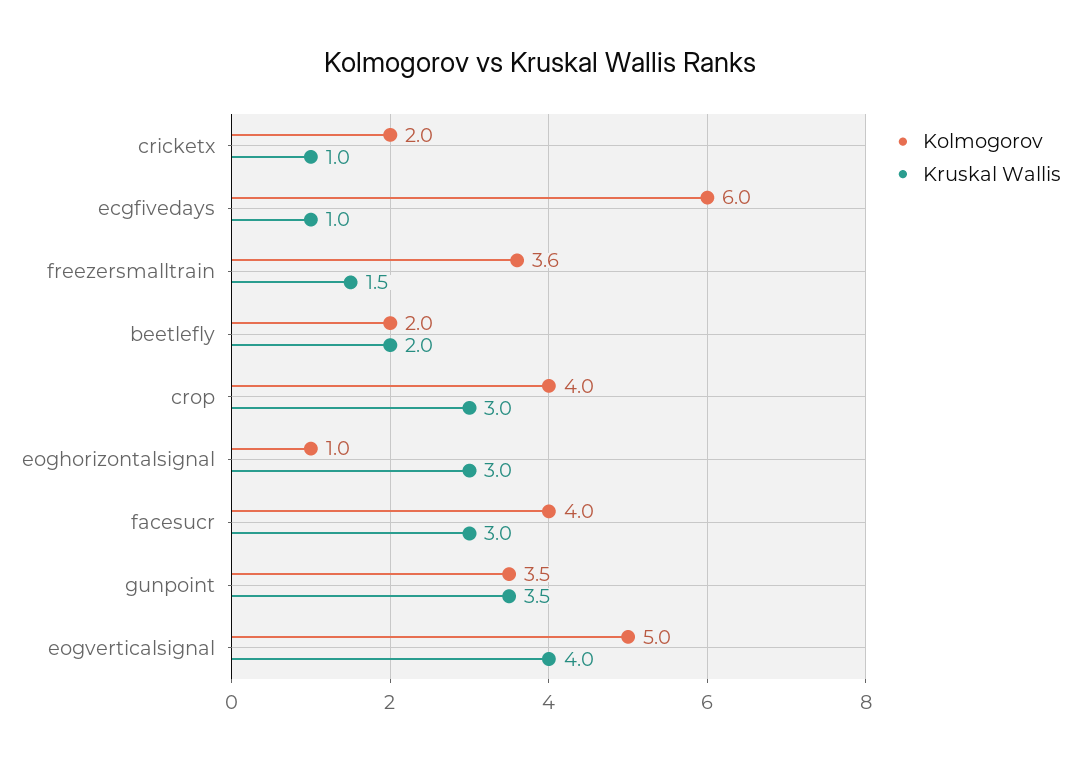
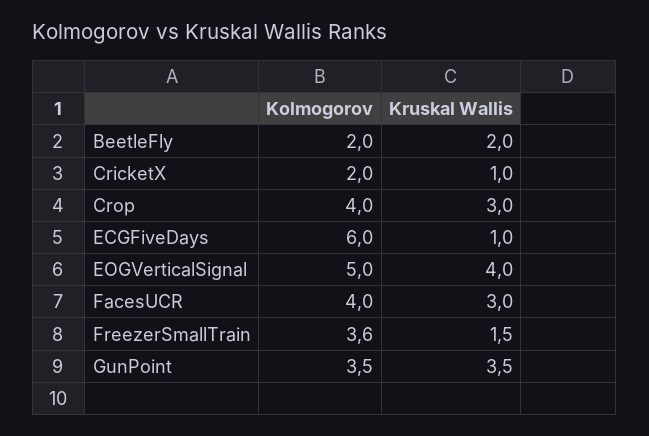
  {
    "Kolmogorov": {
      "cricketx": 2,
      "ecgfivedays": 6,
      "freezersmalltrain": 3.6,
      "beetlefly": 2,
      "crop": 4,
-     "eoghorizontalsignal": 1,
      "facesucr": 4,
      "gunpoint": 3.5,
      "eogverticalsignal": 5
    },
    "Kruskal Wallis": {
      "cricketx": 1,
      "ecgfivedays": 1,
      "freezersmalltrain": 1.5,
      "beetlefly": 2,
      "crop": 3,
-     "eoghorizontalsignal": 3,
      "facesucr": 3,
      "gunpoint": 3.5,
      "eogverticalsignal": 4
    }
  }

